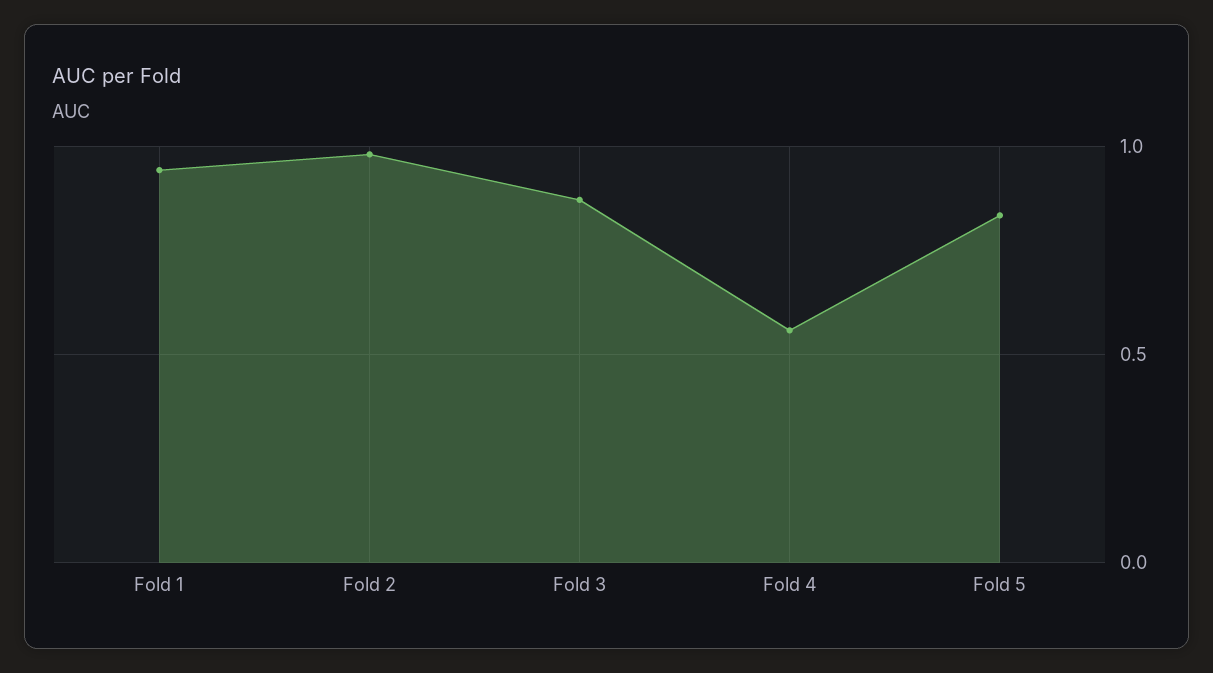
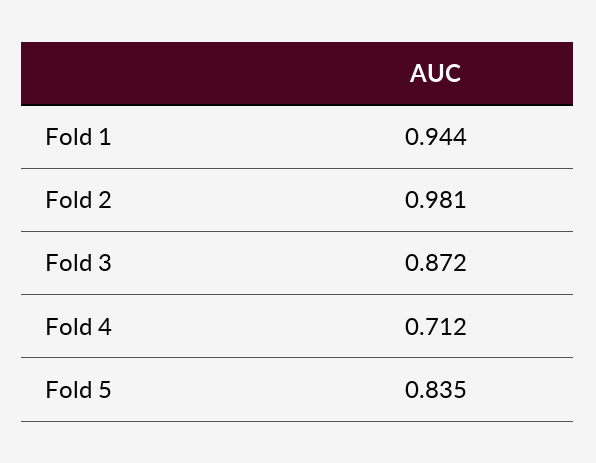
  {
    "Fold 1": 0.944,
    "Fold 2": 0.981,
    "Fold 3": 0.872,
-   "Fold 4": 0.55,
+   "Fold 4": 0.712,
    "Fold 5": 0.835
  }

